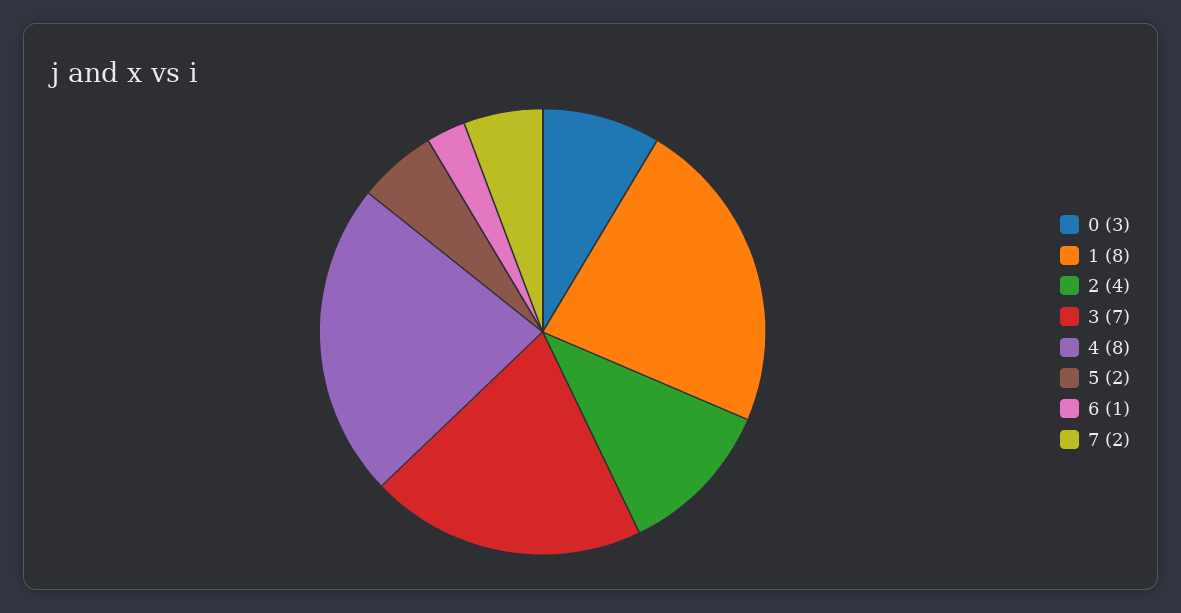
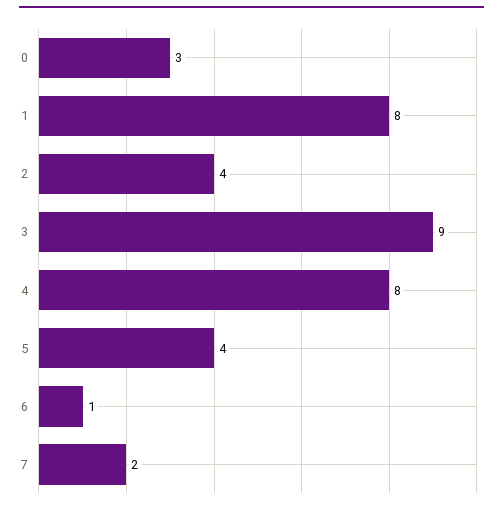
  {
    "0": 3,
    "1": 8,
    "2": 4,
-   "3": 7,
+   "3": 9,
    "4": 8,
-   "5": 2,
+   "5": 4,
    "6": 1,
    "7": 2
  }

